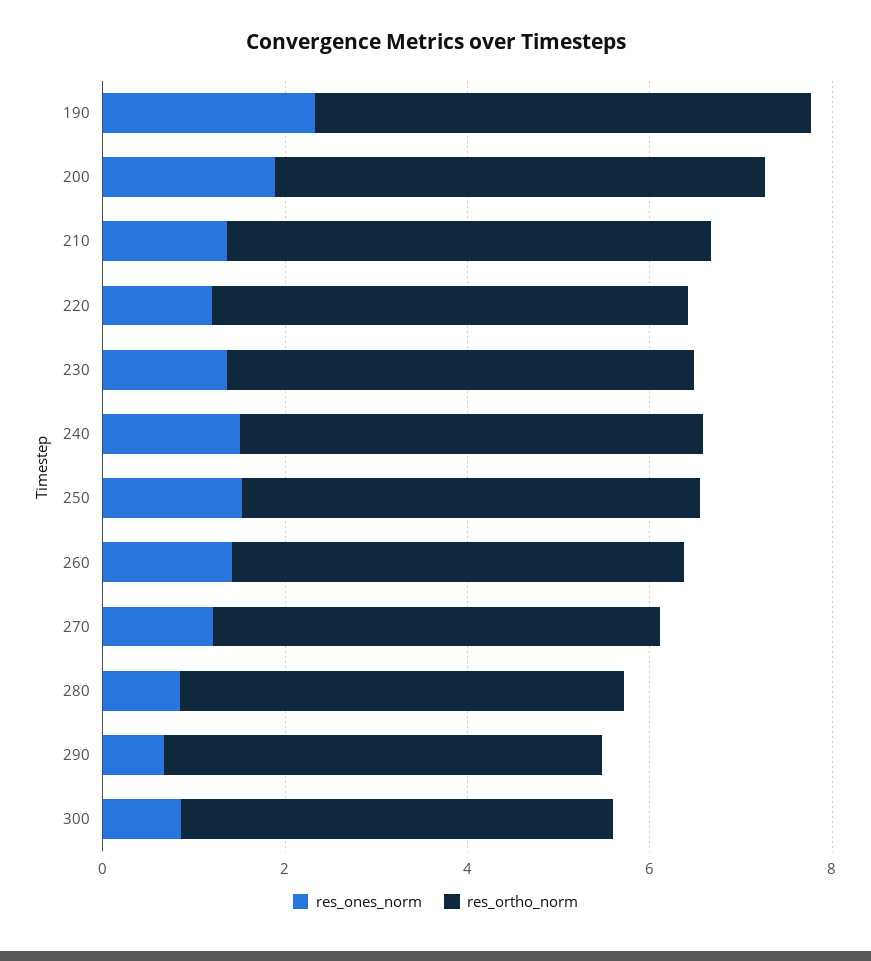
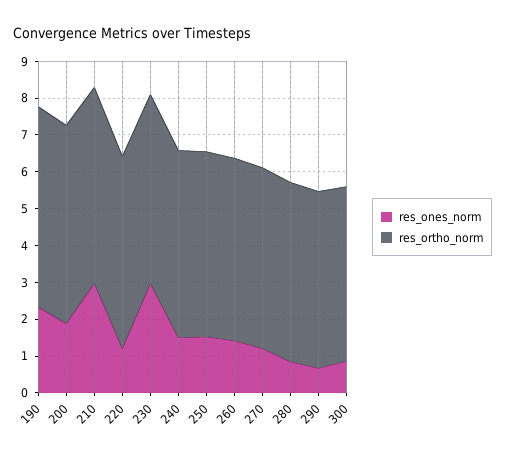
  {
    "res_ones_norm": {
      "190": 2.25,
      "200": 2,
-     "210": 1.5,
+     "210": 3,
      "220": 1.25,
-     "230": 1.5,
+     "230": 3,
      "240": 1.5,
      "250": 1.5,
      "260": 1.5,
      "270": 1.25,
      "280": 0.75,
      "290": 0.75,
      "300": 0.75
    },
    "res_ortho_norm": {
      "190": 5.5,
      "200": 5.25,
      "210": 5.25,
      "220": 5.25,
      "230": 5,
      "240": 5,
      "250": 5,
      "260": 5,
      "270": 5,
      "280": 4.75,
      "290": 4.75,
      "300": 4.75
    }
  }

